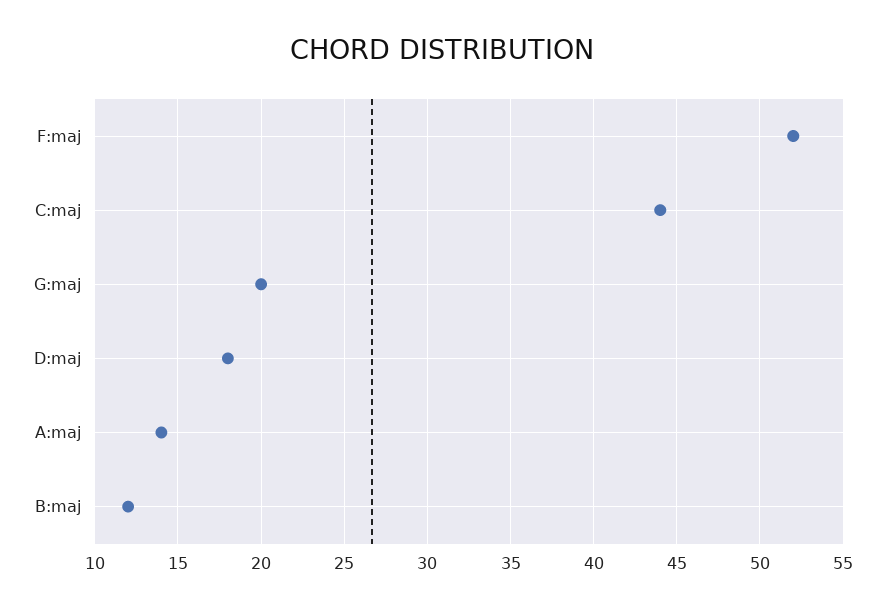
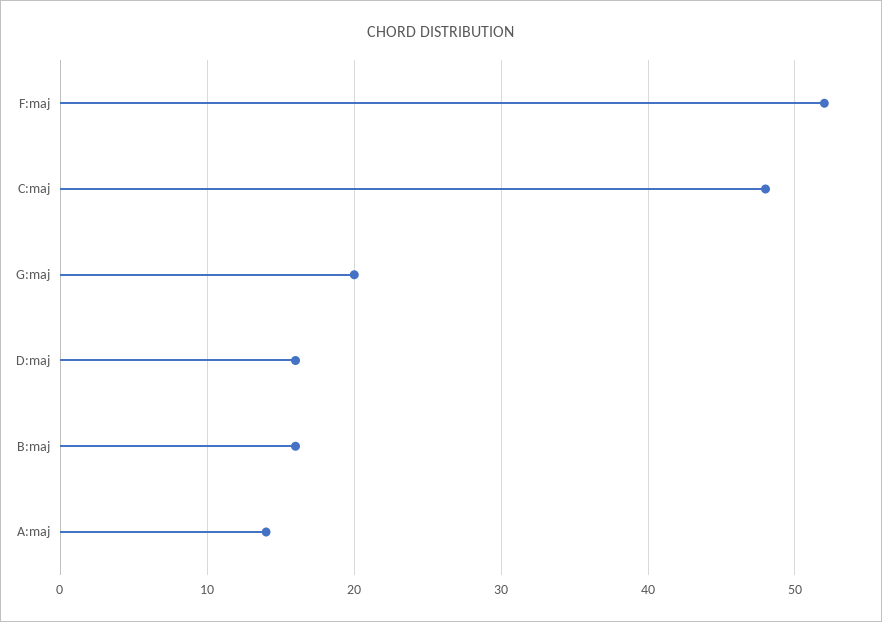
  {
    "F:maj": 52,
-   "C:maj": 44,
+   "C:maj": 48,
    "G:maj": 20,
-   "D:maj": 18,
+   "D:maj": 16,
    "A:maj": 14,
-   "B:maj": 12
+   "B:maj": 16
  }

